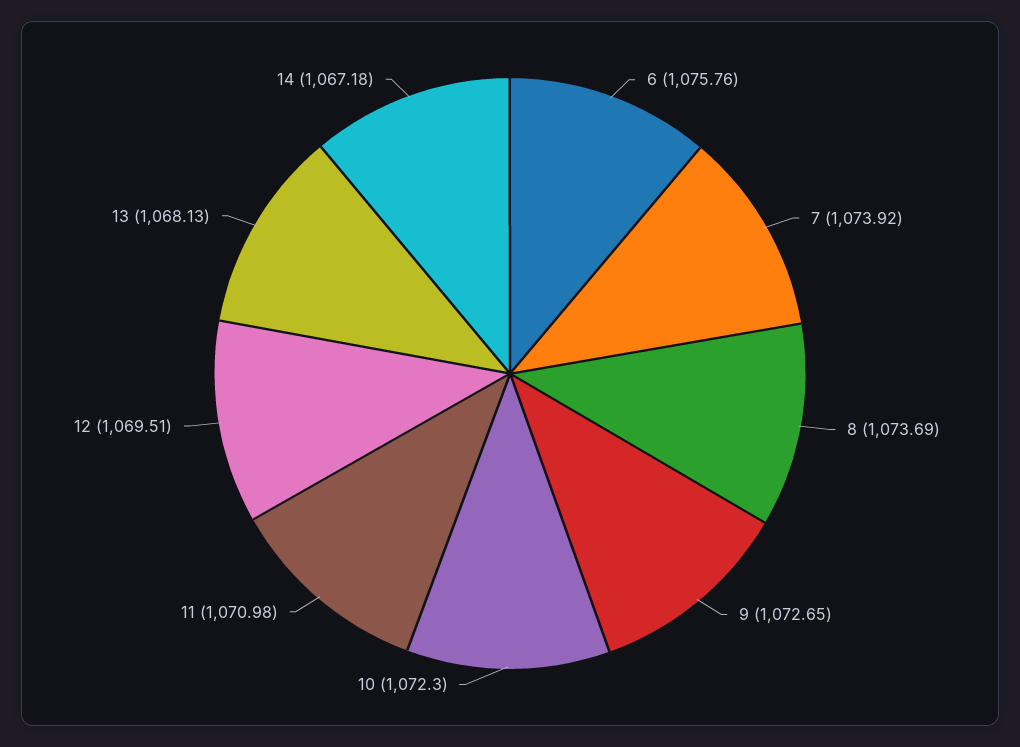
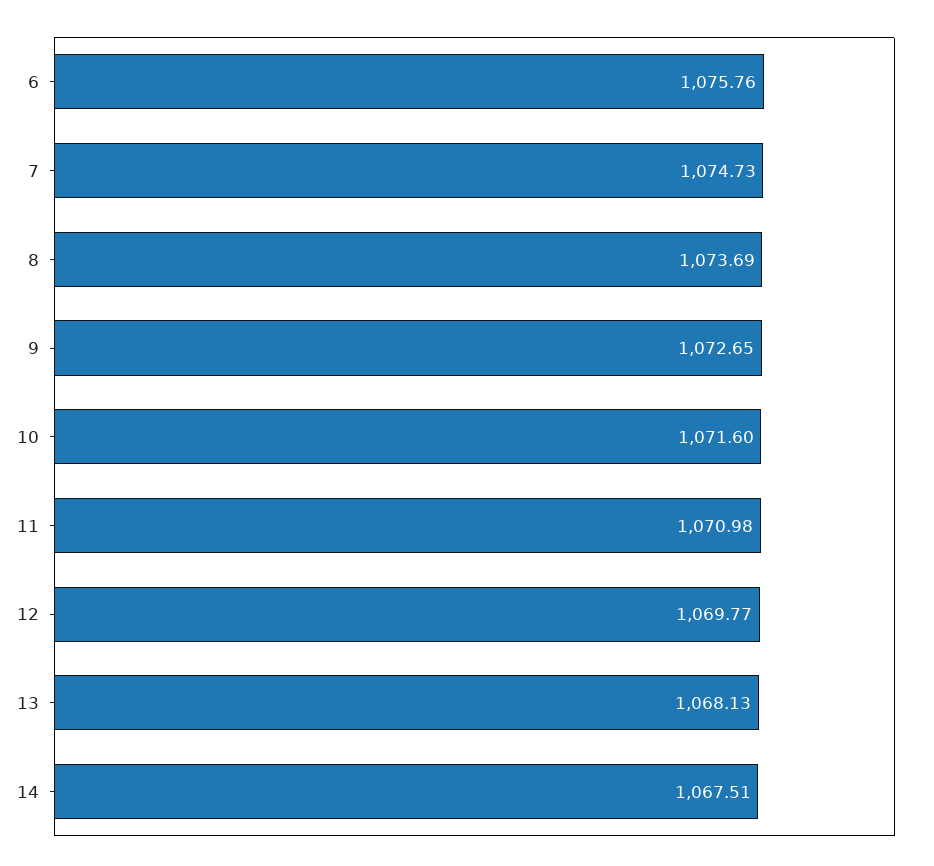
  {
    "6": 1075.76,
-   "7": 1073.92,
+   "7": 1074.73,
    "8": 1073.69,
    "9": 1072.65,
-   "10": 1072.3,
+   "10": 1071.6,
    "11": 1070.98,
-   "12": 1069.51,
+   "12": 1069.77,
    "13": 1068.13,
-   "14": 1067.18
+   "14": 1067.51
  }

